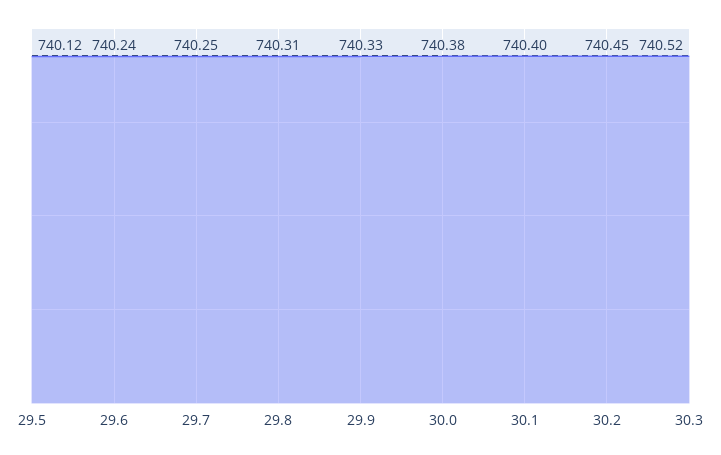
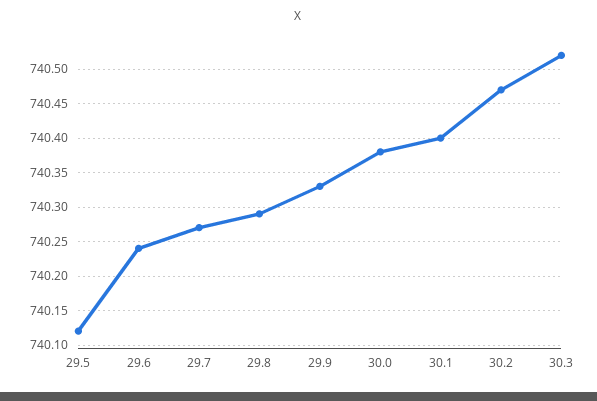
  {
    "29.5": 740.12,
    "29.6": 740.24,
-   "29.7": 740.25,
+   "29.7": 740.27,
-   "29.8": 740.31,
+   "29.8": 740.29,
    "29.9": 740.33,
    "30.0": 740.38,
    "30.1": 740.4,
-   "30.2": 740.45,
+   "30.2": 740.47,
    "30.3": 740.52
  }

